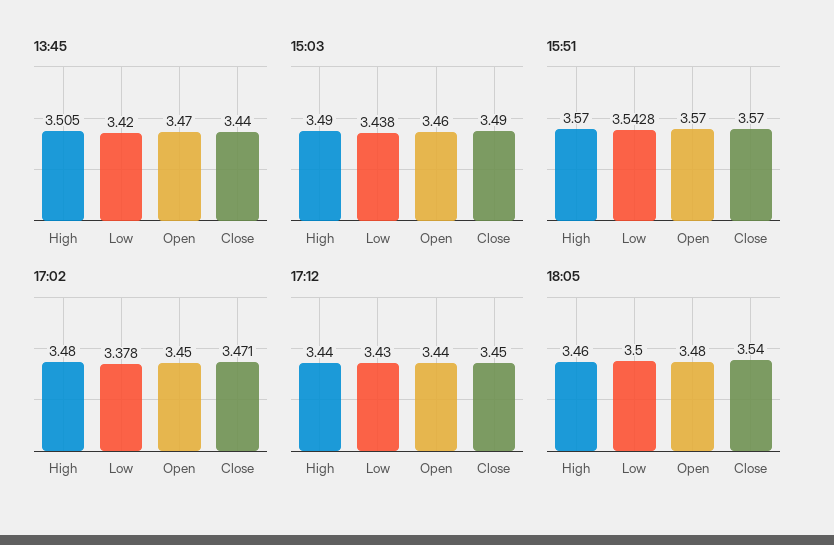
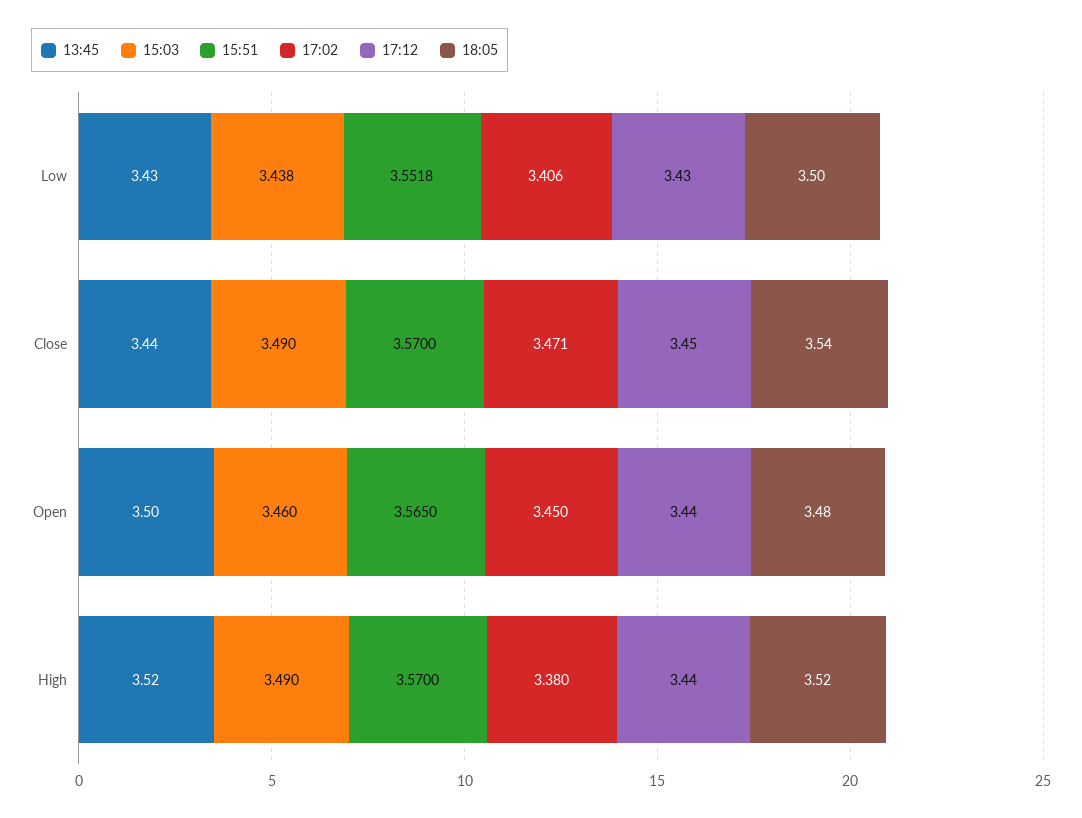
  {
    "13:45": {
-     "High": 3.505,
+     "High": 3.52,
-     "Low": 3.42,
+     "Low": 3.43,
-     "Open": 3.47,
+     "Open": 3.5,
      "Close": 3.44
    },
    "15:03": {
      "High": 3.49,
      "Low": 3.438,
      "Open": 3.46,
      "Close": 3.49
    },
    "15:51": {
      "High": 3.57,
-     "Low": 3.5428,
+     "Low": 3.5518,
-     "Open": 3.57,
+     "Open": 3.565,
      "Close": 3.57
    },
    "17:02": {
-     "High": 3.48,
+     "High": 3.38,
-     "Low": 3.378,
+     "Low": 3.406,
      "Open": 3.45,
      "Close": 3.471
    },
    "17:12": {
      "High": 3.44,
      "Low": 3.43,
      "Open": 3.44,
      "Close": 3.45
    },
    "18:05": {
-     "High": 3.46,
+     "High": 3.52,
      "Low": 3.5,
      "Open": 3.48,
      "Close": 3.54
    }
  }

